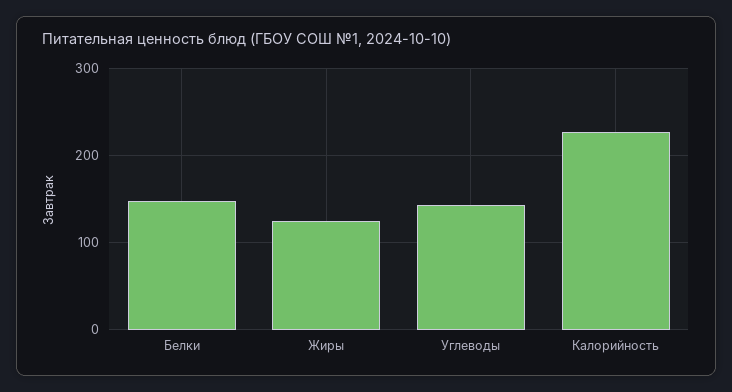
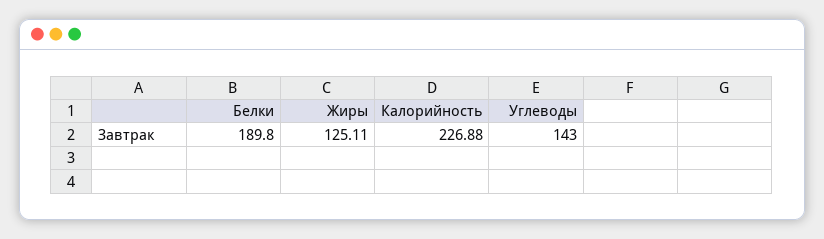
  {
-   "Белки": 150,
+   "Белки": 189.8,
    "Жиры": 125.11,
    "Углеводы": 143,
    "Калорийность": 226.88
  }

